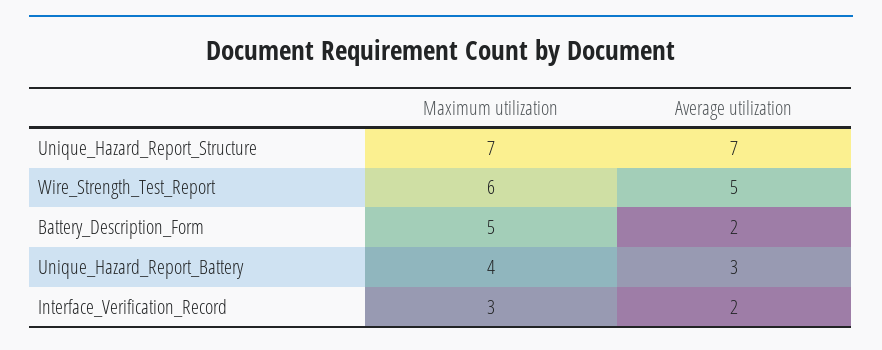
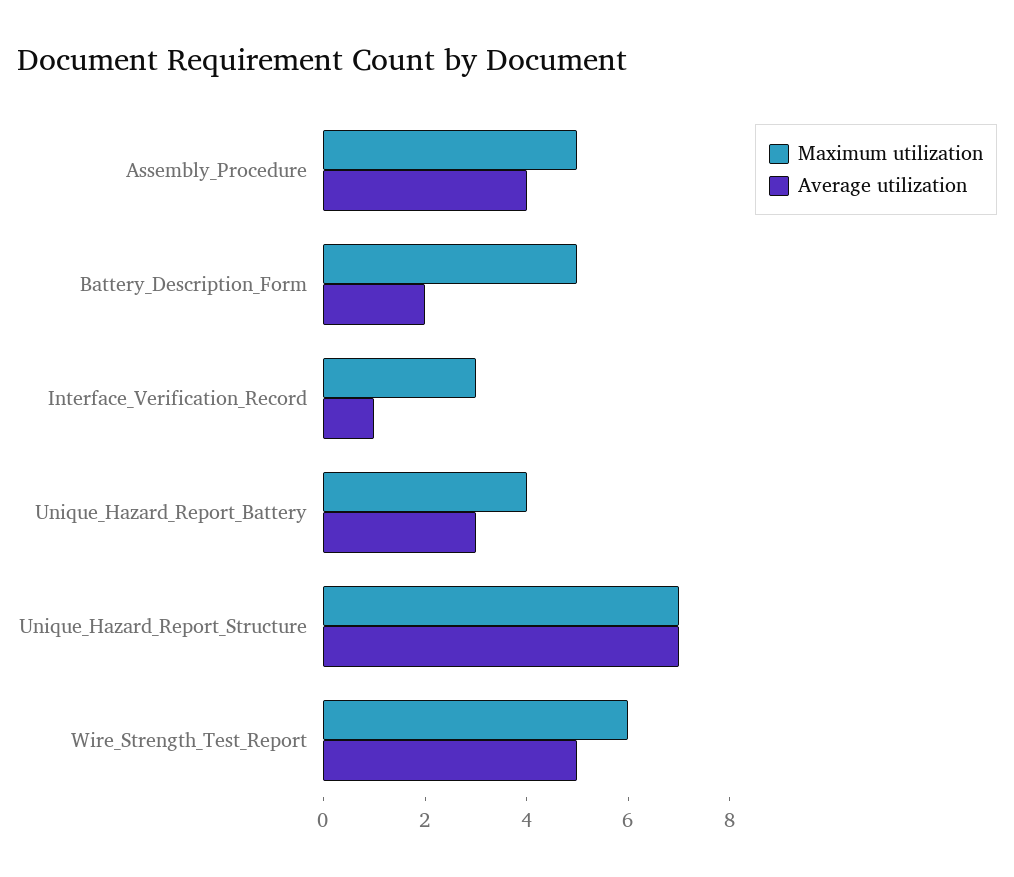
  {
    "Maximum utilization": {
      "Unique_Hazard_Report_Structure": 7,
      "Wire_Strength_Test_Report": 6,
      "Battery_Description_Form": 5,
      "Unique_Hazard_Report_Battery": 4,
-     "Interface_Verification_Record": 3
+     "Interface_Verification_Record": 3,
+     "Assembly_Procedure": 5
    },
    "Average utilization": {
      "Unique_Hazard_Report_Structure": 7,
      "Wire_Strength_Test_Report": 5,
      "Battery_Description_Form": 2,
      "Unique_Hazard_Report_Battery": 3,
-     "Interface_Verification_Record": 2
+     "Interface_Verification_Record": 1,
+     "Assembly_Procedure": 4
    }
  }

